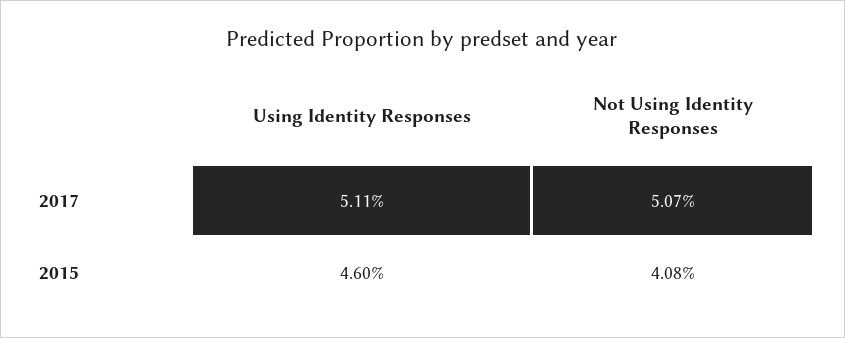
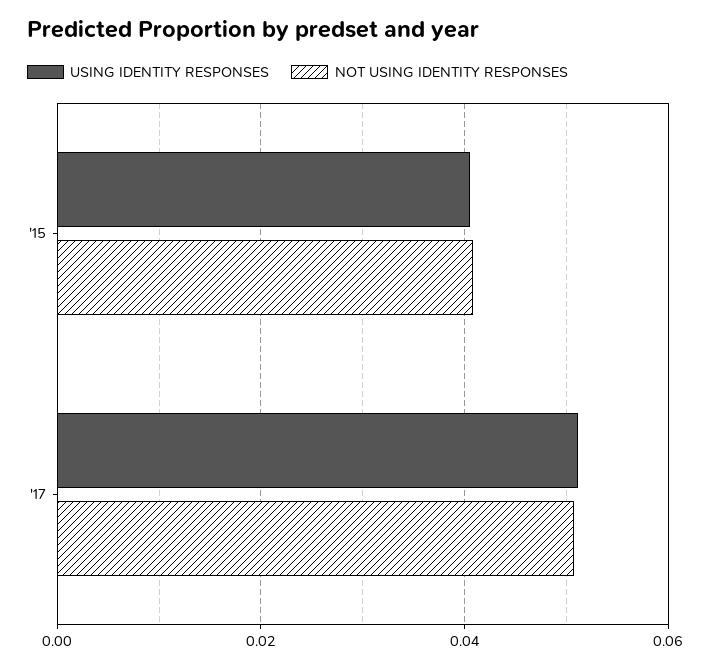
  {
    "Using Identity Responses": {
      "2017": 0.0511,
-     "2015": 0.046
+     "2015": 0.04
    },
    "Not Using Identity Responses": {
      "2017": 0.0507,
      "2015": 0.0408
    }
  }

